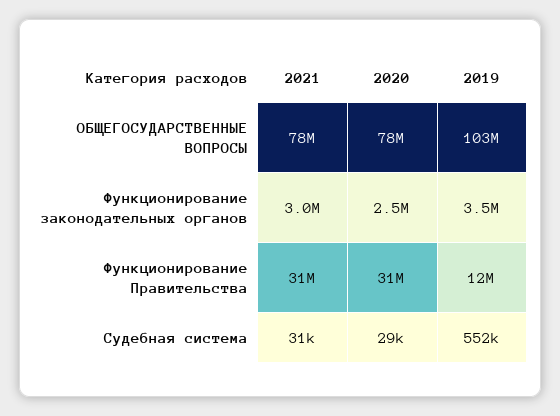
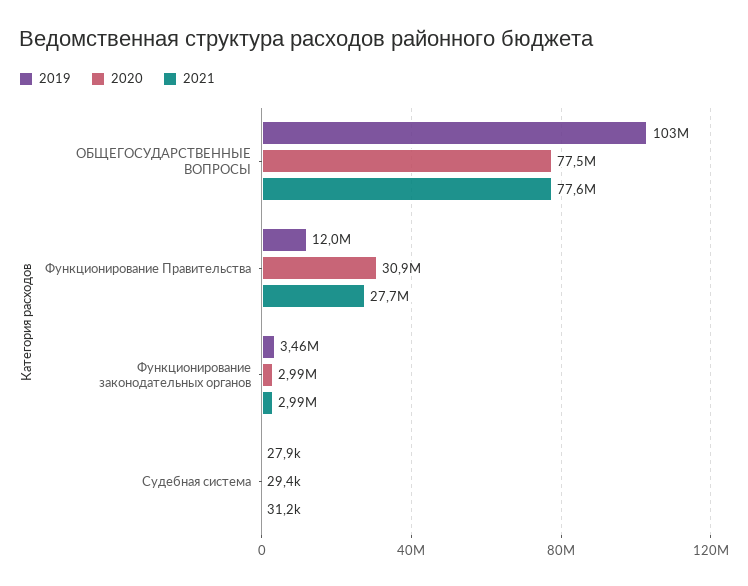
  {
    "2021": {
      "ОБЩЕГОСУДАРСТВЕННЫЕ ВОПРОСЫ": 77600000,
      "Функционирование законодательных органов": 2990000,
-     "Функционирование Правительства": 31000000,
+     "Функционирование Правительства": 27700000,
      "Судебная система": 31200
    },
    "2020": {
      "ОБЩЕГОСУДАРСТВЕННЫЕ ВОПРОСЫ": 77500000,
-     "Функционирование законодательных органов": 2500000,
+     "Функционирование законодательных органов": 2990000,
      "Функционирование Правительства": 30900000,
      "Судебная система": 29400
    },
    "2019": {
      "ОБЩЕГОСУДАРСТВЕННЫЕ ВОПРОСЫ": 103000000,
      "Функционирование законодательных органов": 3460000,
      "Функционирование Правительства": 12000000,
-     "Судебная система": 552000
+     "Судебная система": 27900
    }
  }

